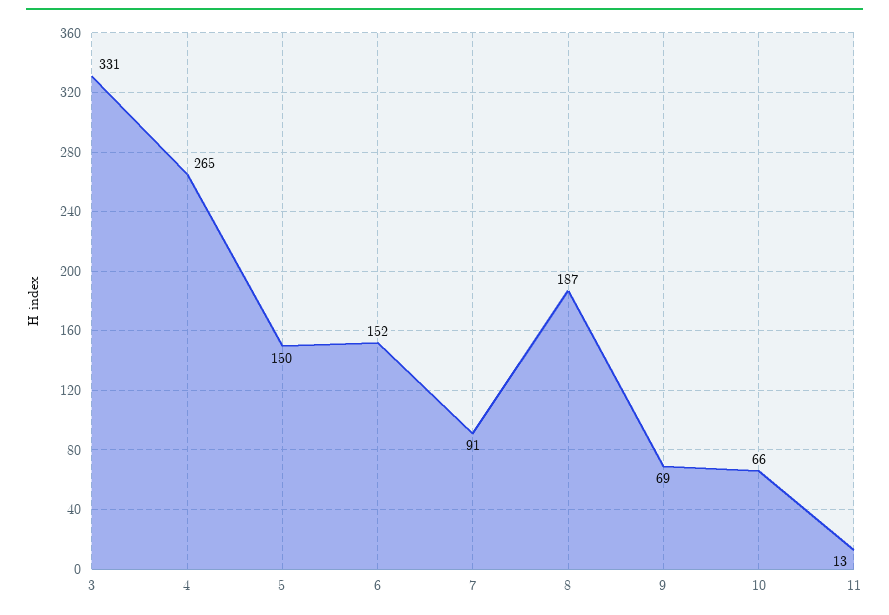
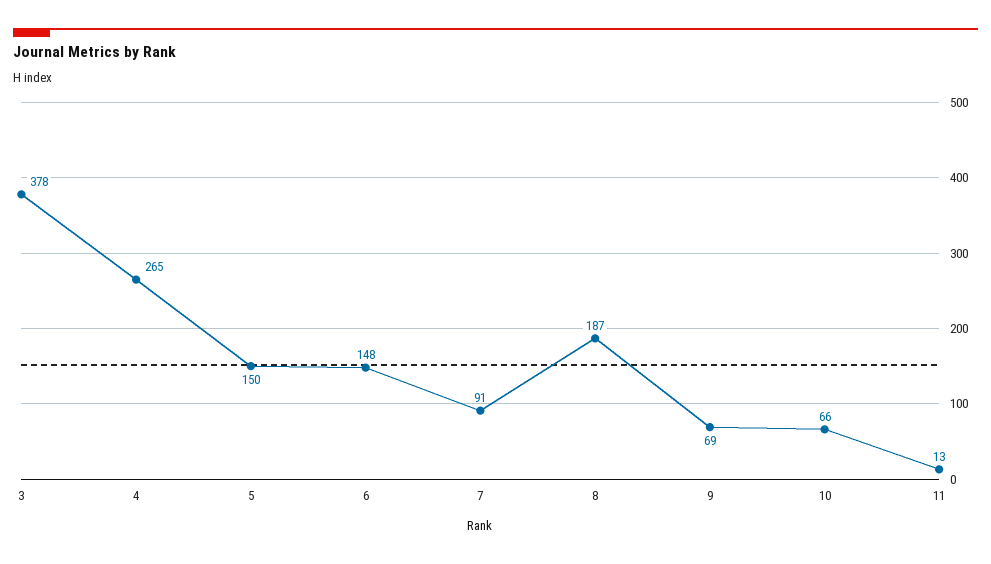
  {
-   "3": 331,
+   "3": 378,
    "4": 265,
    "5": 150,
-   "6": 152,
+   "6": 148,
    "7": 91,
    "8": 187,
    "9": 69,
    "10": 66,
    "11": 13
  }

